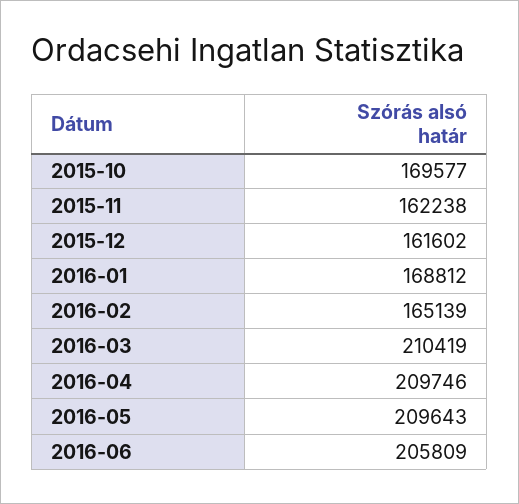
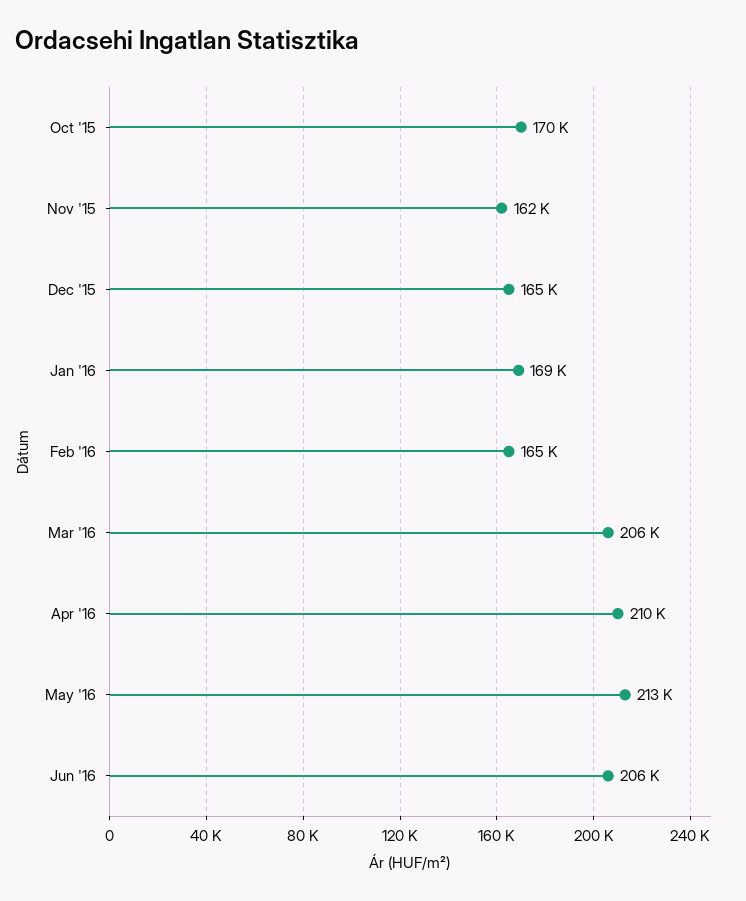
  {
    "2015-10": 169577,
    "2015-11": 162238,
-   "2015-12": 161602,
+   "2015-12": 165000,
    "2016-01": 168812,
    "2016-02": 165139,
-   "2016-03": 210419,
+   "2016-03": 206000,
    "2016-04": 209746,
-   "2016-05": 209643,
+   "2016-05": 213000,
    "2016-06": 205809
  }

